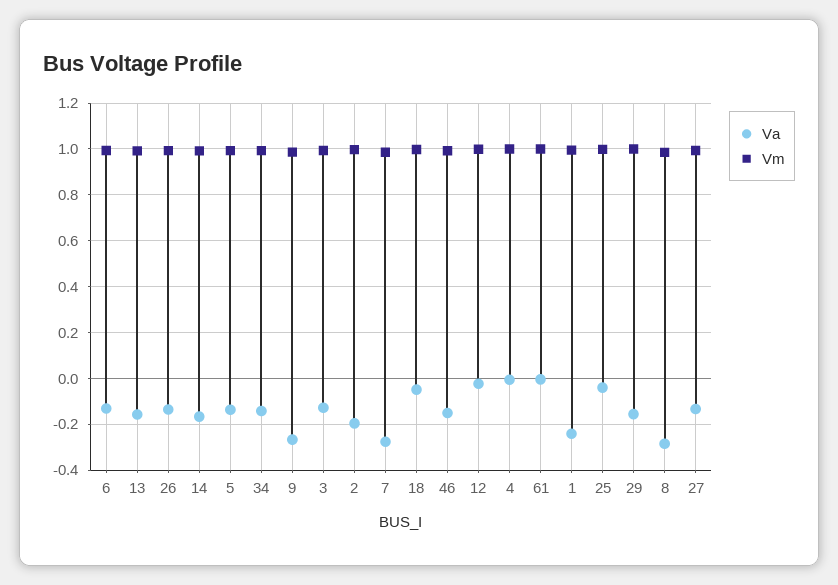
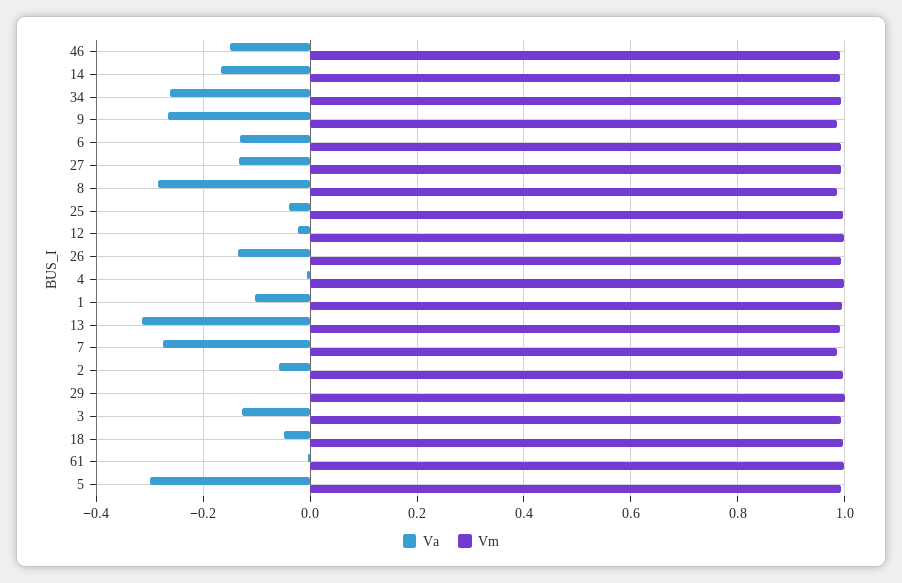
  {
    "Va": {
      "6": -0.14,
-     "13": -0.15,
+     "13": -0.32,
      "26": -0.14,
      "14": -0.16,
-     "5": -0.15,
+     "5": -0.3,
-     "34": -0.15,
+     "34": -0.26,
      "9": -0.26,
      "3": -0.12,
-     "2": -0.2,
+     "2": -0.06,
      "7": -0.28,
      "18": -0.04,
      "46": -0.16,
      "12": -0.02,
      "4": 0,
      "61": 0,
-     "1": -0.25,
+     "1": -0.1,
      "25": -0.04,
-     "29": -0.15,
+     "29": 0,
      "8": -0.28,
      "27": -0.14
    },
    "Vm": {
      "6": 1,
      "13": 1,
      "26": 1,
      "14": 1,
      "5": 1,
      "34": 1,
      "9": 0.98,
      "3": 1,
      "2": 1,
      "7": 0.98,
      "18": 1,
      "46": 1,
      "12": 1,
      "4": 1,
      "61": 1,
      "1": 1,
      "25": 1,
      "29": 1,
      "8": 0.98,
      "27": 1
    }
  }

